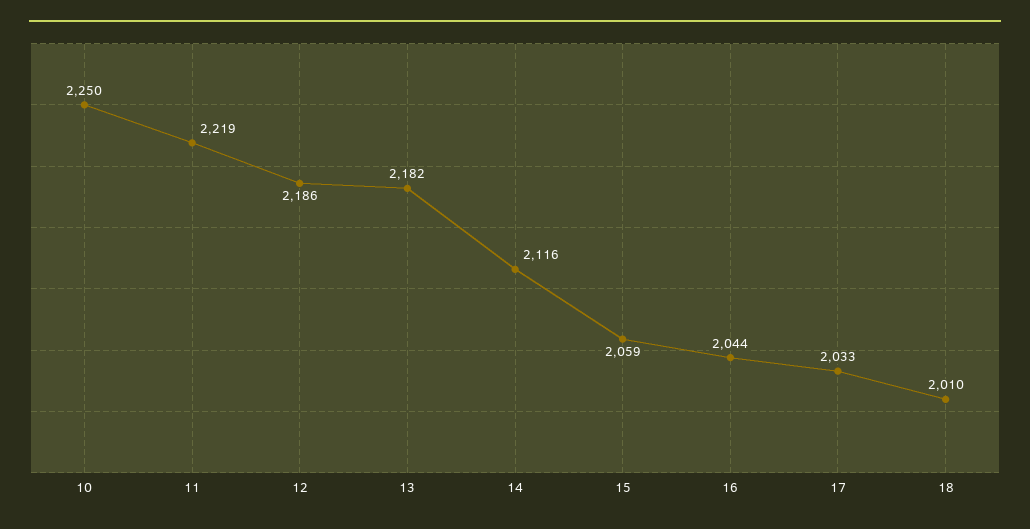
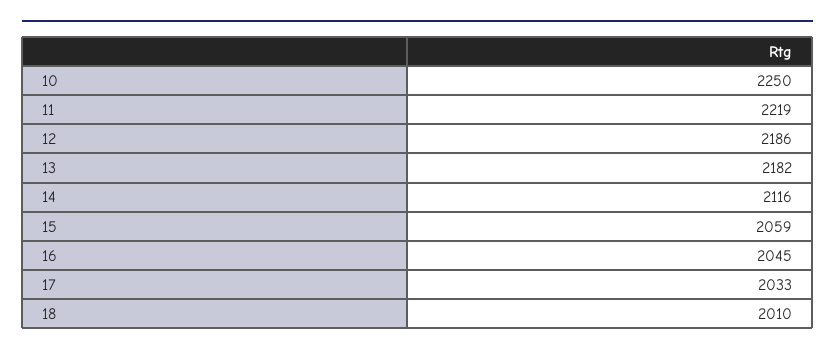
  {
    "10": 2250,
    "11": 2219,
    "12": 2186,
    "13": 2182,
    "14": 2116,
    "15": 2059,
-   "16": 2044,
+   "16": 2045,
    "17": 2033,
    "18": 2010
  }

